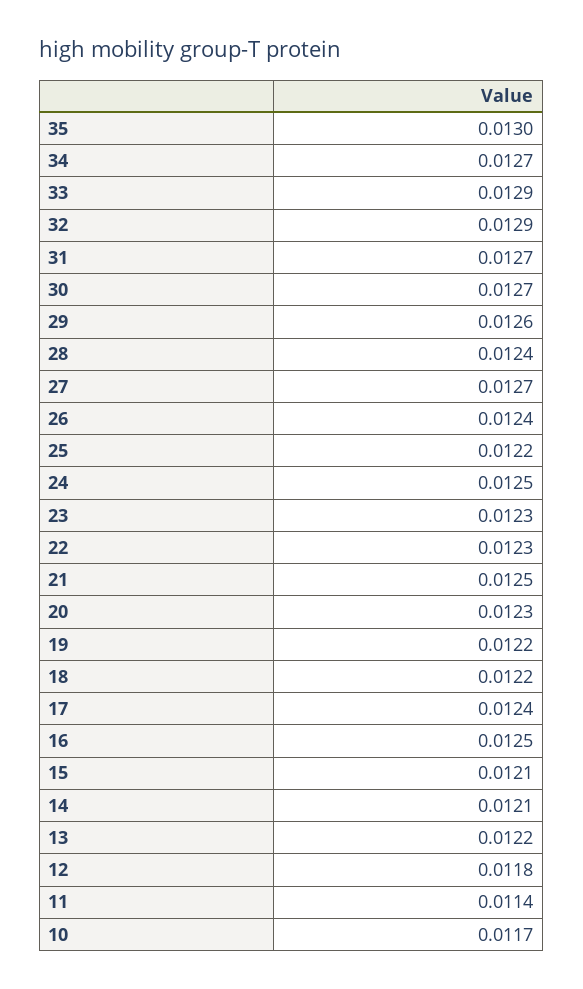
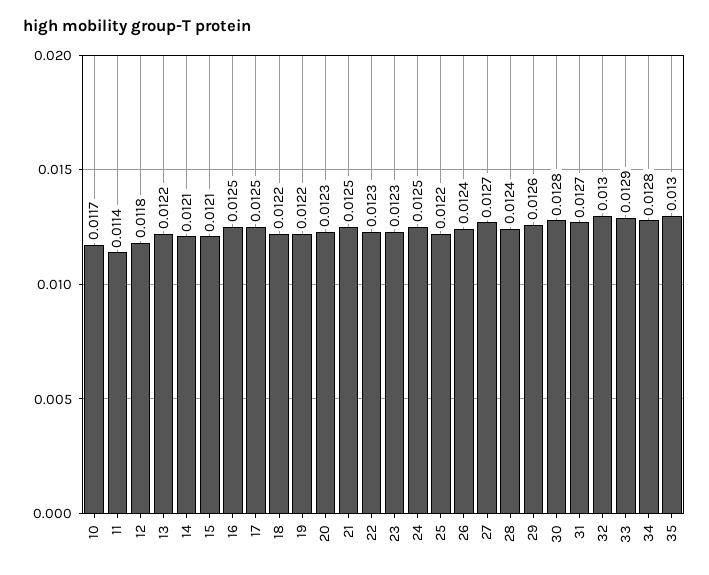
  {
    "35": 0.013,
-   "34": 0.0127,
+   "34": 0.0128,
    "33": 0.0129,
-   "32": 0.0129,
+   "32": 0.013,
    "31": 0.0127,
-   "30": 0.0127,
+   "30": 0.0128,
    "29": 0.0126,
    "28": 0.0124,
    "27": 0.0127,
    "26": 0.0124,
    "25": 0.0122,
    "24": 0.0125,
    "23": 0.0123,
    "22": 0.0123,
    "21": 0.0125,
    "20": 0.0123,
    "19": 0.0122,
    "18": 0.0122,
-   "17": 0.0124,
+   "17": 0.0125,
    "16": 0.0125,
    "15": 0.0121,
    "14": 0.0121,
    "13": 0.0122,
    "12": 0.0118,
    "11": 0.0114,
    "10": 0.0117
  }

